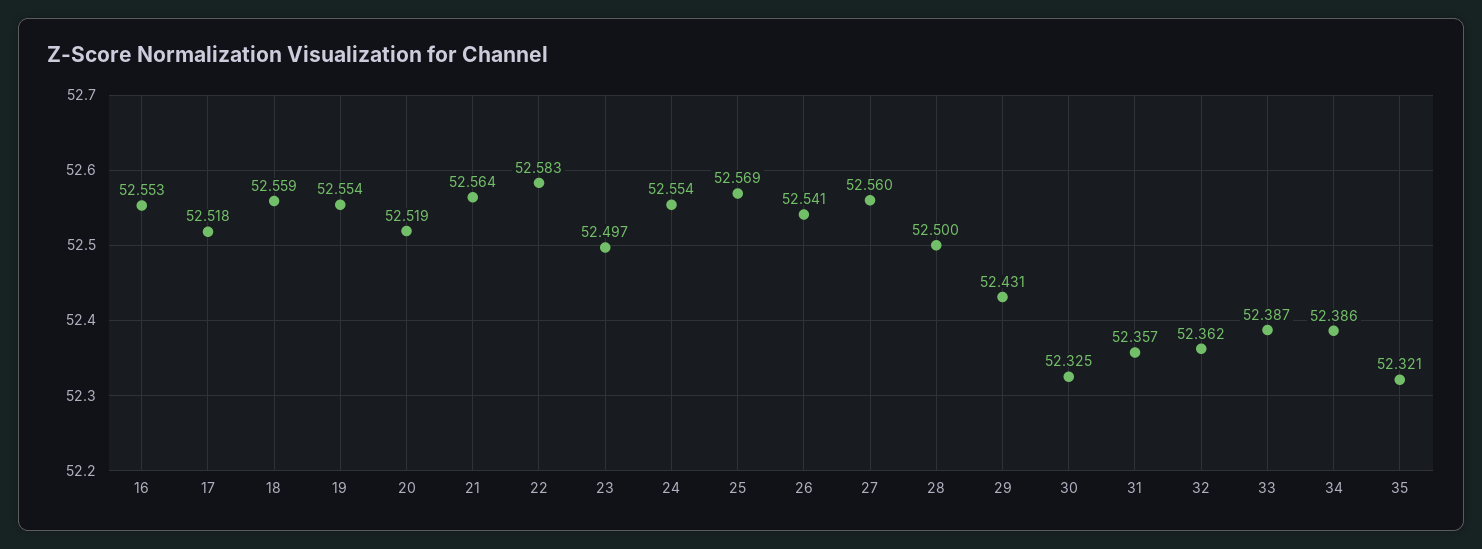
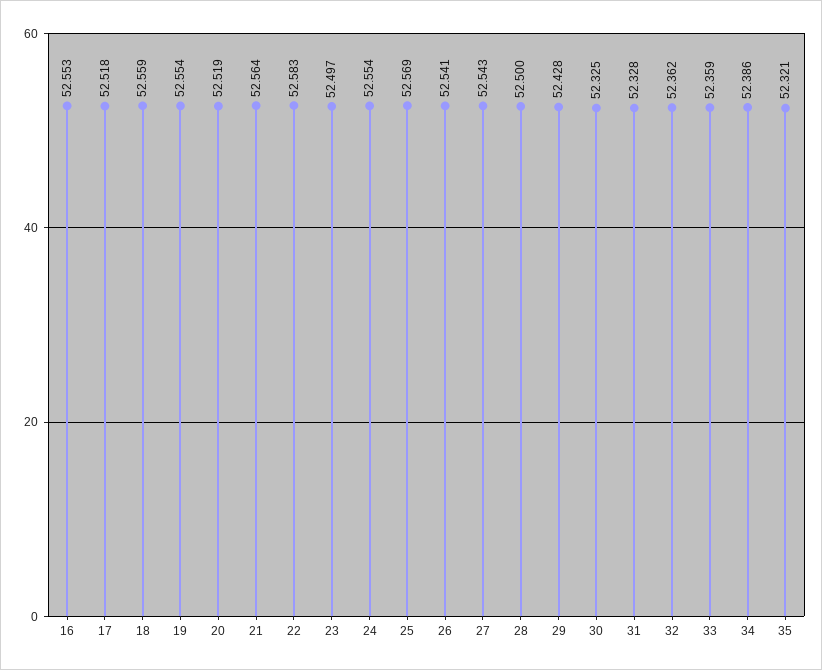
  {
    "16": 52.553,
    "17": 52.518,
    "18": 52.559,
    "19": 52.554,
    "20": 52.519,
    "21": 52.564,
    "22": 52.583,
    "23": 52.497,
    "24": 52.554,
    "25": 52.569,
    "26": 52.541,
-   "27": 52.56,
+   "27": 52.543,
    "28": 52.5,
-   "29": 52.431,
+   "29": 52.428,
    "30": 52.325,
-   "31": 52.357,
+   "31": 52.328,
    "32": 52.362,
-   "33": 52.387,
+   "33": 52.359,
    "34": 52.386,
    "35": 52.321
  }

